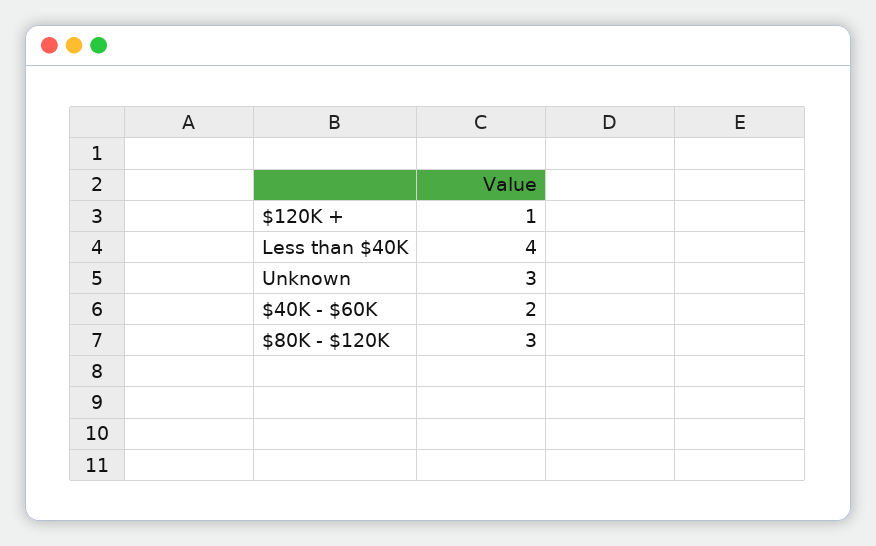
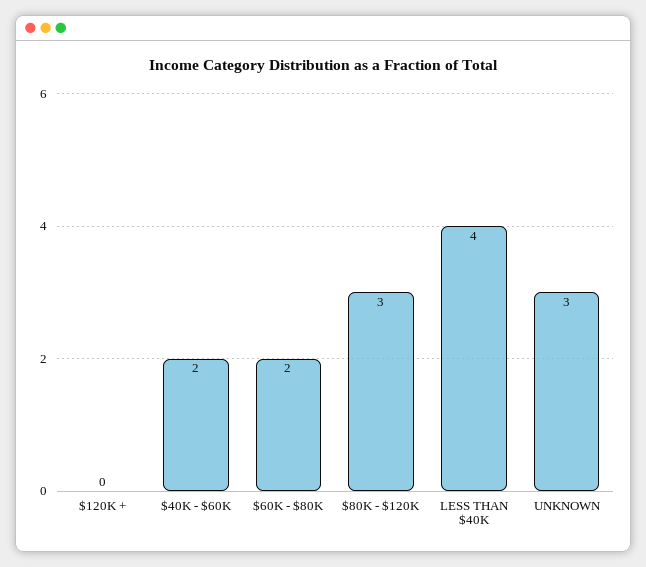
  {
-   "$120K +": 1,
+   "$120K +": 0,
    "Less than $40K": 4,
    "Unknown": 3,
    "$40K - $60K": 2,
-   "$80K - $120K": 3
+   "$80K - $120K": 3,
+   "$60K - $80K": 2
  }

